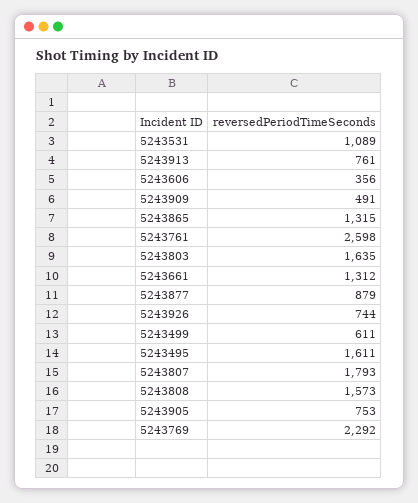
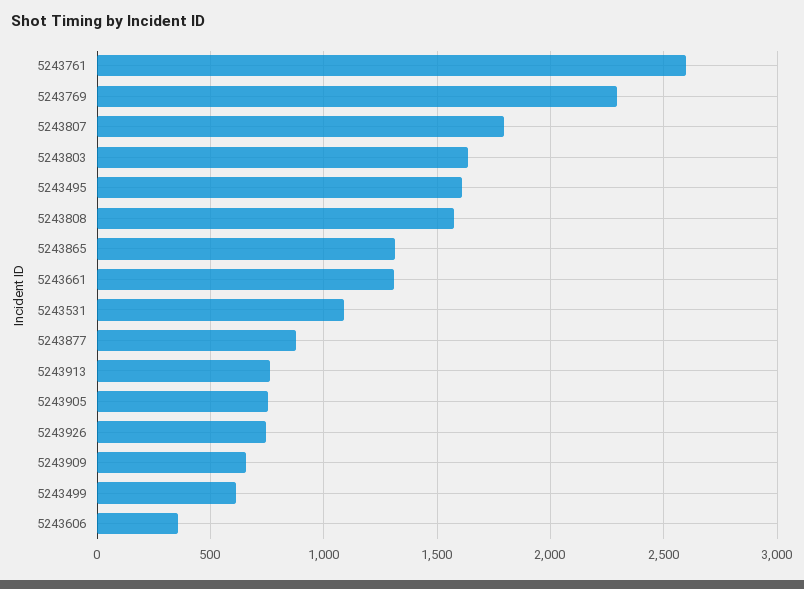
  {
    "5243531": 1089,
    "5243913": 761,
    "5243606": 356,
-   "5243909": 491,
+   "5243909": 650,
    "5243865": 1315,
    "5243761": 2598,
    "5243803": 1635,
    "5243661": 1312,
    "5243877": 879,
    "5243926": 744,
    "5243499": 611,
    "5243495": 1611,
    "5243807": 1793,
    "5243808": 1573,
    "5243905": 753,
    "5243769": 2292
  }

